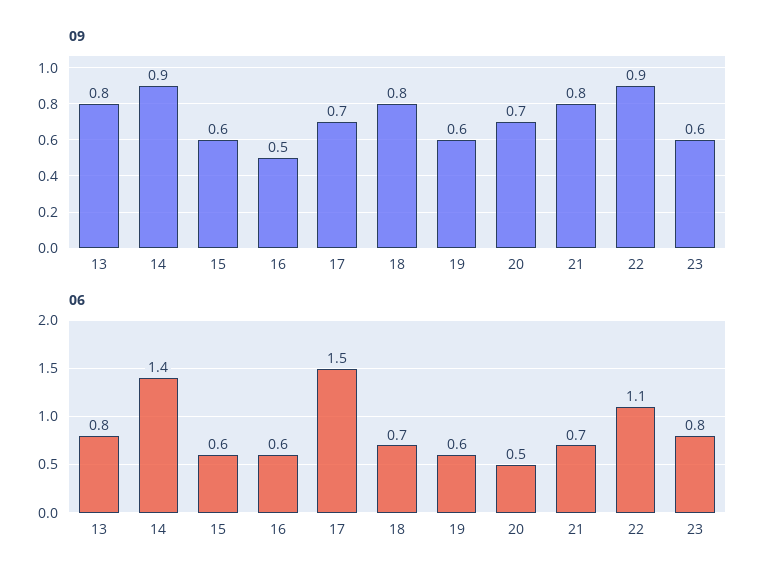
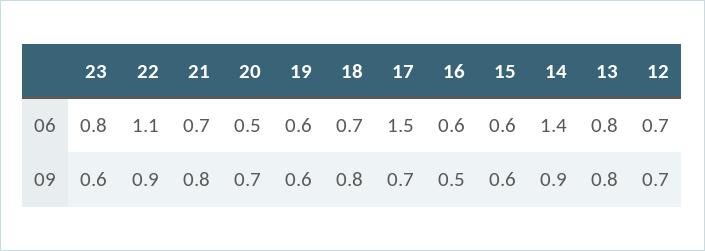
  {
    "09": {
      "13": 0.8,
      "14": 0.9,
      "15": 0.6,
      "16": 0.5,
      "17": 0.7,
      "18": 0.8,
      "19": 0.6,
      "20": 0.7,
      "21": 0.8,
      "22": 0.9,
-     "23": 0.6
+     "23": 0.6,
+     "12": 0.7
    },
    "06": {
      "13": 0.8,
      "14": 1.4,
      "15": 0.6,
      "16": 0.6,
      "17": 1.5,
      "18": 0.7,
      "19": 0.6,
      "20": 0.5,
      "21": 0.7,
      "22": 1.1,
-     "23": 0.8
+     "23": 0.8,
+     "12": 0.7
    }
  }

